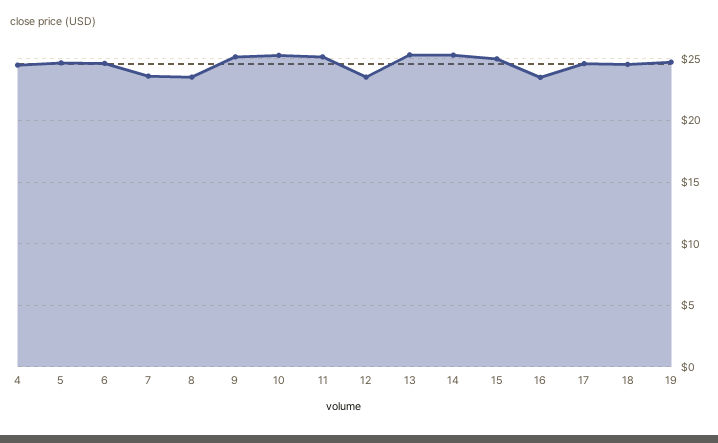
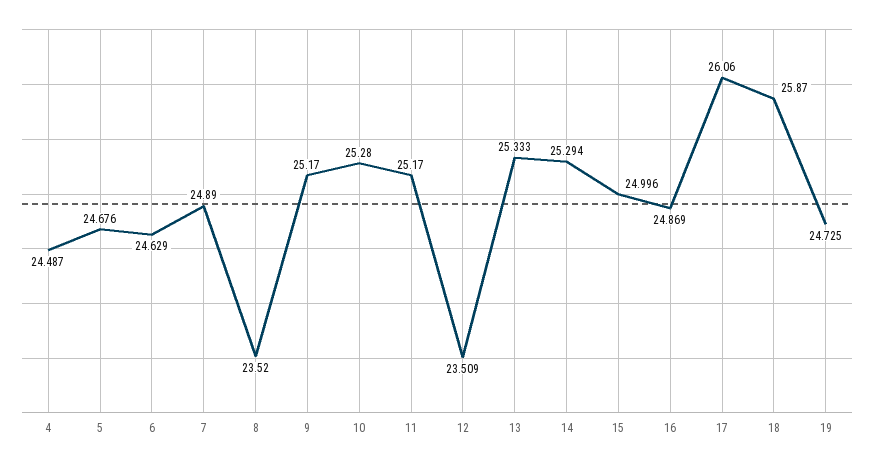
  {
    "4": 24.487,
    "5": 24.676,
    "6": 24.629,
-   "7": 23.5,
+   "7": 24.89,
    "8": 23.52,
    "9": 25.17,
    "10": 25.28,
    "11": 25.17,
    "12": 23.509,
    "13": 25.333,
    "14": 25.294,
    "15": 24.996,
-   "16": 23.5,
+   "16": 24.869,
-   "17": 24.5,
+   "17": 26.06,
-   "18": 24.5,
+   "18": 25.87,
    "19": 24.725
  }

